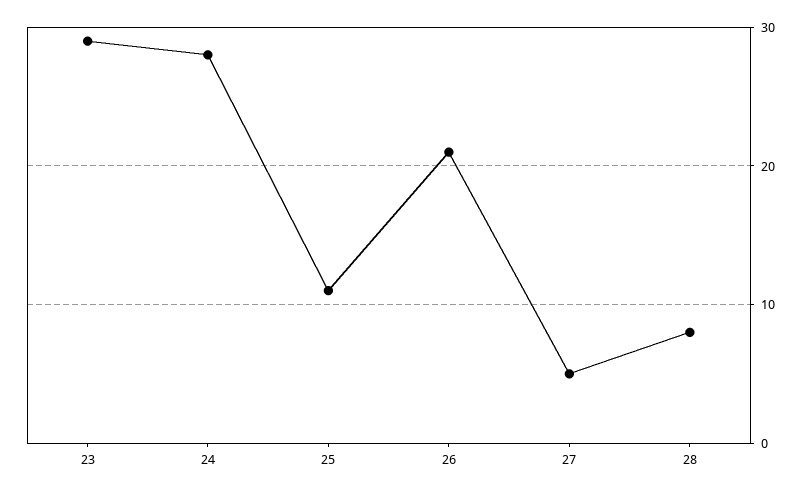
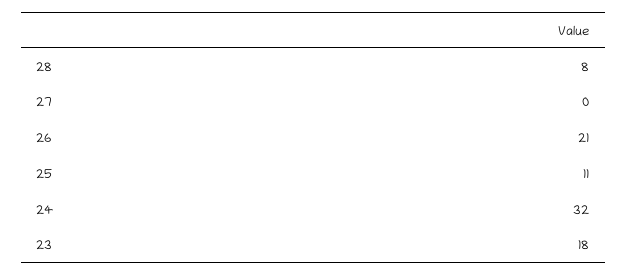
  {
-   "23": 29,
+   "23": 18,
-   "24": 28,
+   "24": 32,
    "25": 11,
    "26": 21,
-   "27": 5,
+   "27": 0,
    "28": 8
  }

